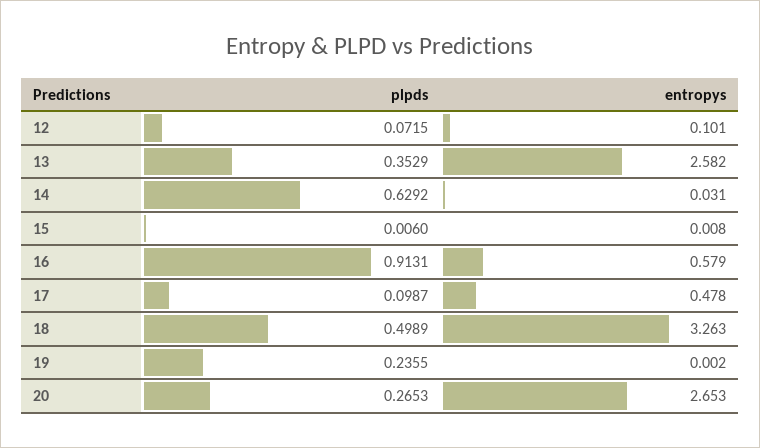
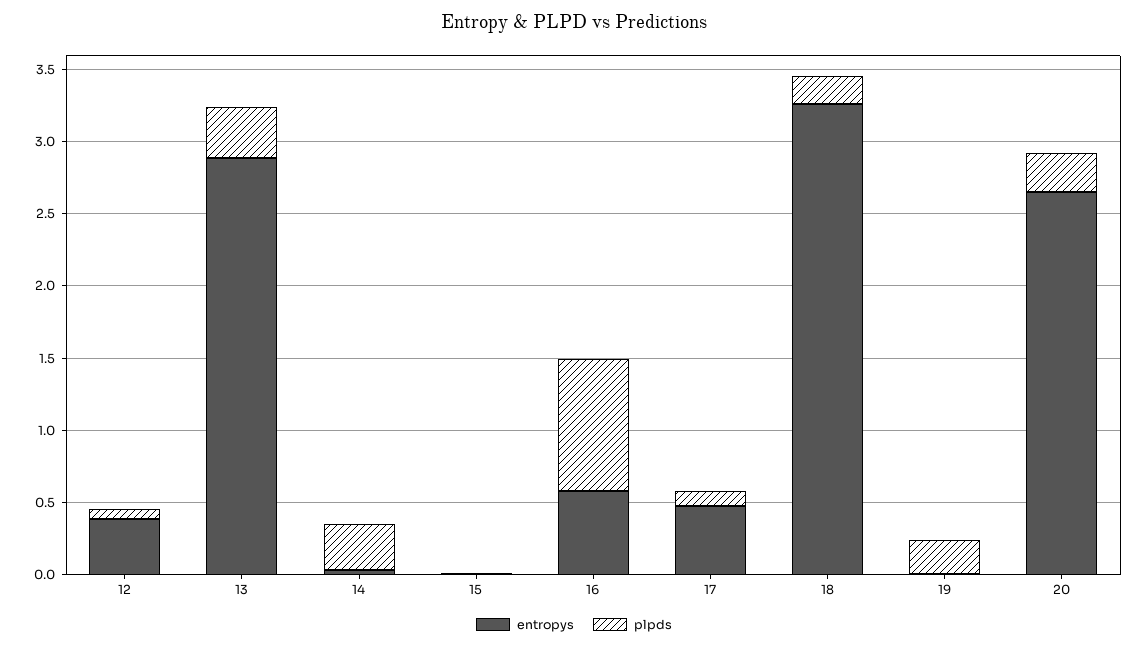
  {
    "plpds": {
      "12": 0.0715,
      "13": 0.3529,
-     "14": 0.6292,
+     "14": 0.3,
      "15": 0.006,
      "16": 0.9131,
      "17": 0.0987,
-     "18": 0.4989,
+     "18": 0.2,
      "19": 0.2355,
      "20": 0.2653
    },
    "entropys": {
-     "12": 0.101,
+     "12": 0.4,
-     "13": 2.582,
+     "13": 2.9,
      "14": 0.031,
      "15": 0.008,
      "16": 0.579,
      "17": 0.478,
      "18": 3.263,
      "19": 0.002,
      "20": 2.653
    }
  }

